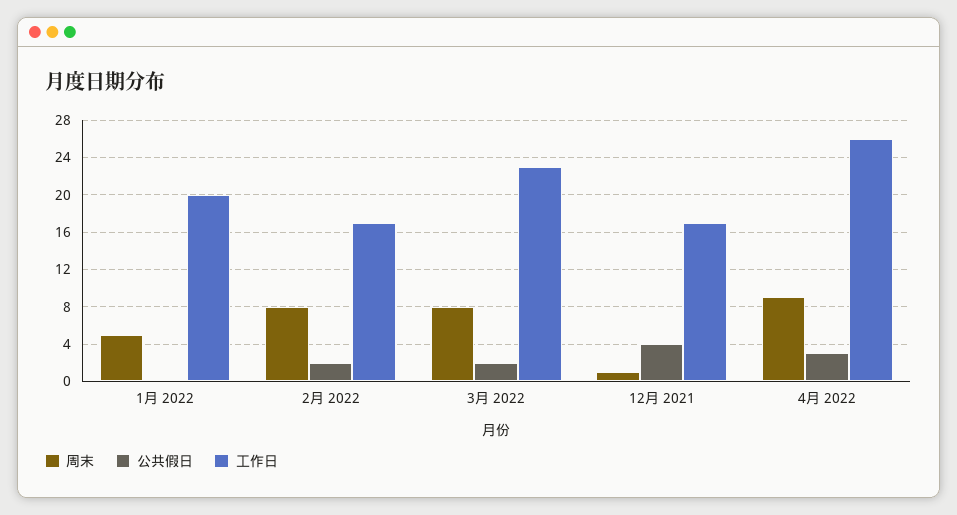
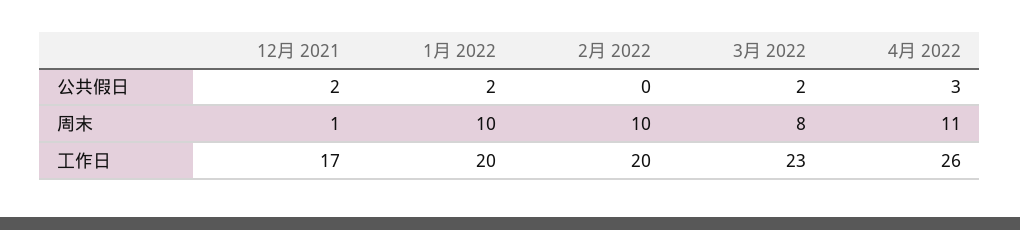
  {
    "周末": {
-     "1月 2022": 5,
+     "1月 2022": 10,
-     "2月 2022": 8,
+     "2月 2022": 10,
      "3月 2022": 8,
      "12月 2021": 1,
-     "4月 2022": 9
+     "4月 2022": 11
    },
    "公共假日": {
-     "1月 2022": 0,
+     "1月 2022": 2,
-     "2月 2022": 2,
+     "2月 2022": 0,
      "3月 2022": 2,
-     "12月 2021": 4,
+     "12月 2021": 2,
      "4月 2022": 3
    },
    "工作日": {
      "1月 2022": 20,
-     "2月 2022": 17,
+     "2月 2022": 20,
      "3月 2022": 23,
      "12月 2021": 17,
      "4月 2022": 26
    }
  }

